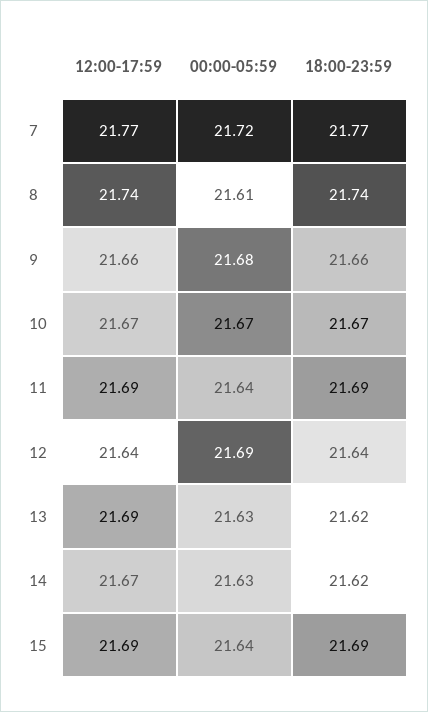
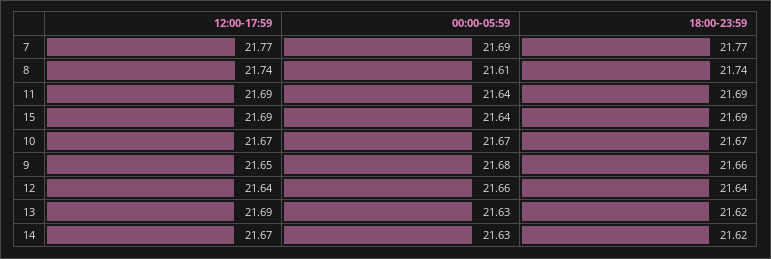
  {
    "12:00-17:59": {
      "7": 21.77,
      "8": 21.74,
-     "9": 21.66,
+     "9": 21.65,
      "10": 21.67,
      "11": 21.69,
      "12": 21.64,
      "13": 21.69,
      "14": 21.67,
      "15": 21.69
    },
    "00:00-05:59": {
-     "7": 21.72,
+     "7": 21.69,
      "8": 21.61,
      "9": 21.68,
      "10": 21.67,
      "11": 21.64,
-     "12": 21.69,
+     "12": 21.66,
      "13": 21.63,
      "14": 21.63,
      "15": 21.64
    },
    "18:00-23:59": {
      "7": 21.77,
      "8": 21.74,
      "9": 21.66,
      "10": 21.67,
      "11": 21.69,
      "12": 21.64,
      "13": 21.62,
      "14": 21.62,
      "15": 21.69
    }
  }

